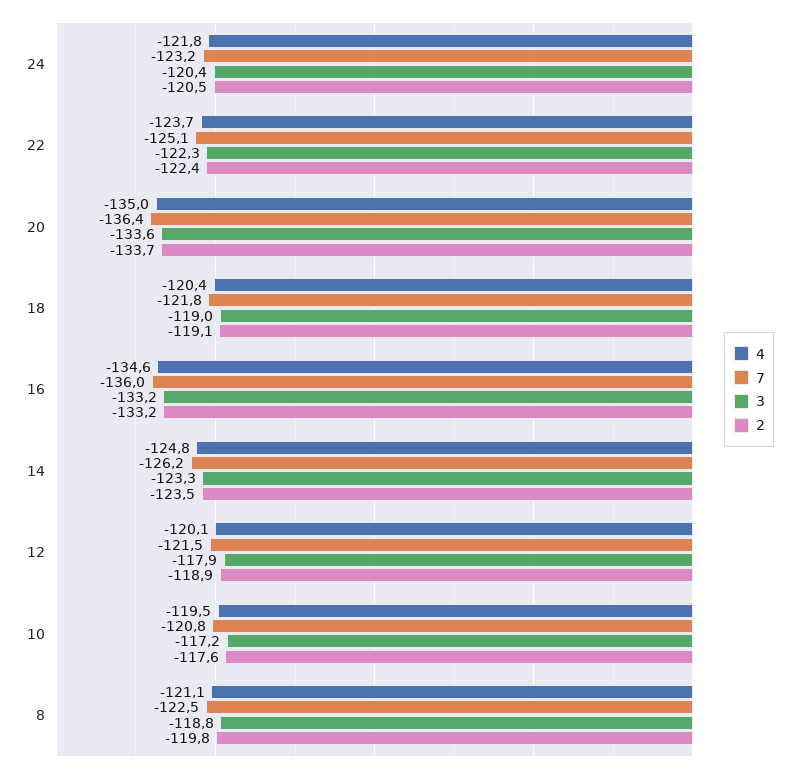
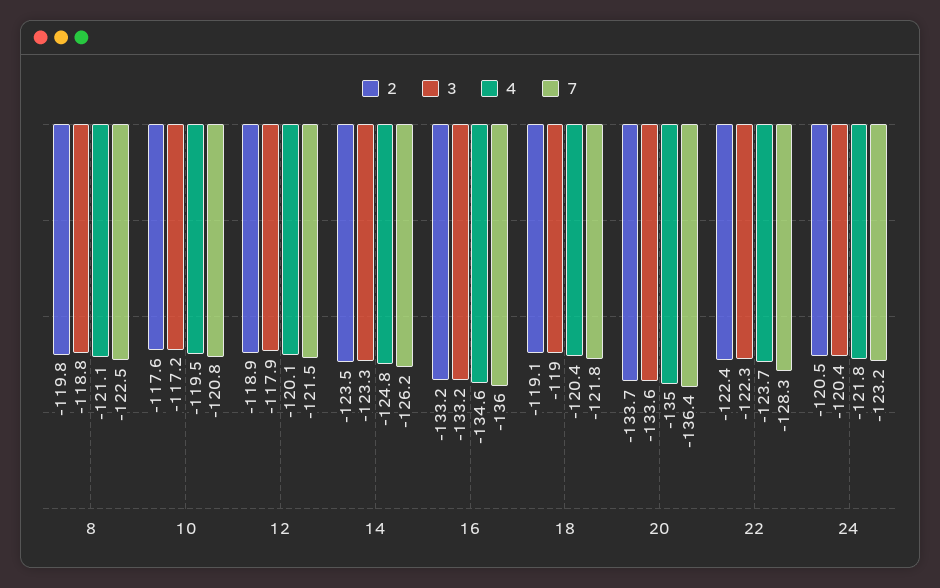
  {
    "4": {
      "24": -121.8,
      "22": -123.7,
      "20": -135,
      "18": -120.4,
      "16": -134.6,
      "14": -124.8,
      "12": -120.1,
      "10": -119.5,
      "8": -121.1
    },
    "7": {
      "24": -123.2,
-     "22": -125.1,
+     "22": -128.3,
      "20": -136.4,
      "18": -121.8,
      "16": -136,
      "14": -126.2,
      "12": -121.5,
      "10": -120.8,
      "8": -122.5
    },
    "3": {
      "24": -120.4,
      "22": -122.3,
      "20": -133.6,
      "18": -119,
      "16": -133.2,
      "14": -123.3,
      "12": -117.9,
      "10": -117.2,
      "8": -118.8
    },
    "2": {
      "24": -120.5,
      "22": -122.4,
      "20": -133.7,
      "18": -119.1,
      "16": -133.2,
      "14": -123.5,
      "12": -118.9,
      "10": -117.6,
      "8": -119.8
    }
  }

